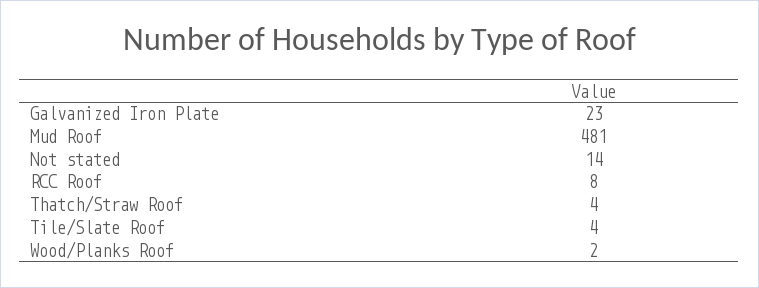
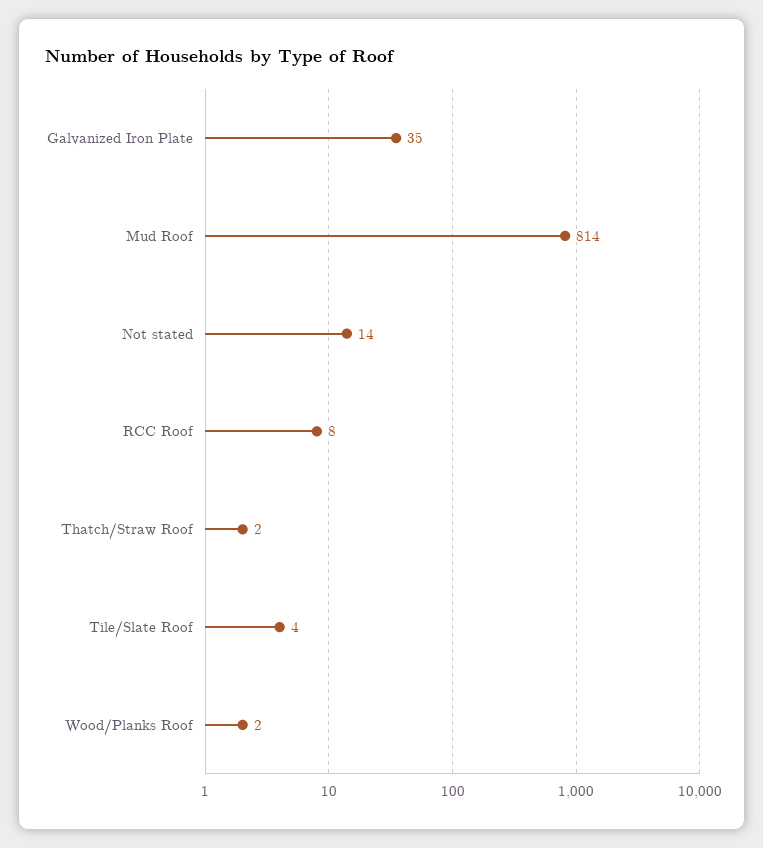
  {
-   "Galvanized Iron Plate": 23,
+   "Galvanized Iron Plate": 35,
-   "Mud Roof": 481,
+   "Mud Roof": 814,
    "Not stated": 14,
    "RCC Roof": 8,
-   "Thatch/Straw Roof": 4,
+   "Thatch/Straw Roof": 2,
    "Tile/Slate Roof": 4,
    "Wood/Planks Roof": 2
  }

